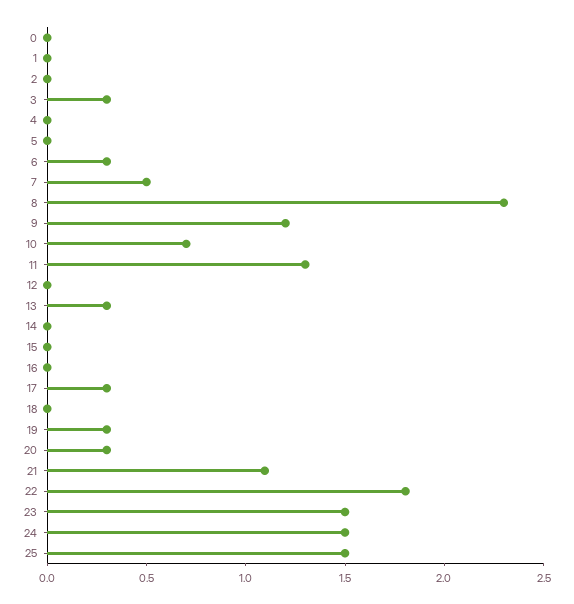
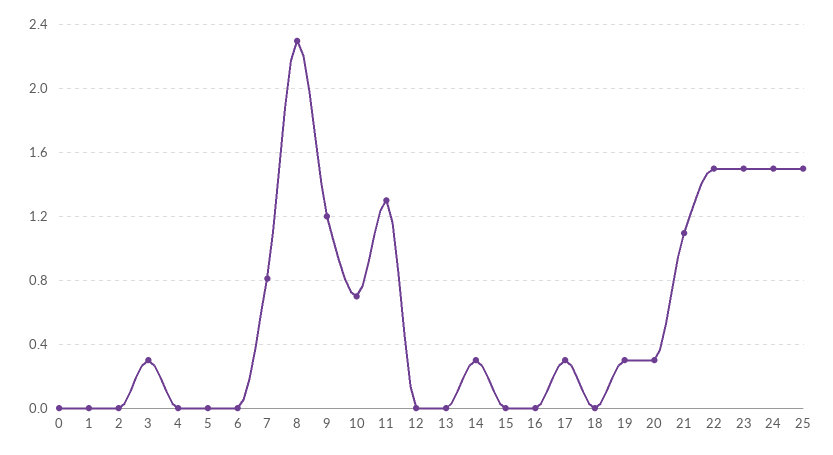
  {
    "0": 0,
    "1": 0,
    "2": 0,
    "3": 0.3,
    "4": 0,
    "5": 0,
-   "6": 0.3,
+   "6": 0,
-   "7": 0.5,
+   "7": 0.8,
    "8": 2.3,
    "9": 1.2,
    "10": 0.7,
    "11": 1.3,
    "12": 0,
-   "13": 0.3,
+   "13": 0,
-   "14": 0,
+   "14": 0.3,
    "15": 0,
    "16": 0,
    "17": 0.3,
    "18": 0,
    "19": 0.3,
    "20": 0.3,
    "21": 1.1,
-   "22": 1.8,
+   "22": 1.5,
    "23": 1.5,
    "24": 1.5,
    "25": 1.5
  }

